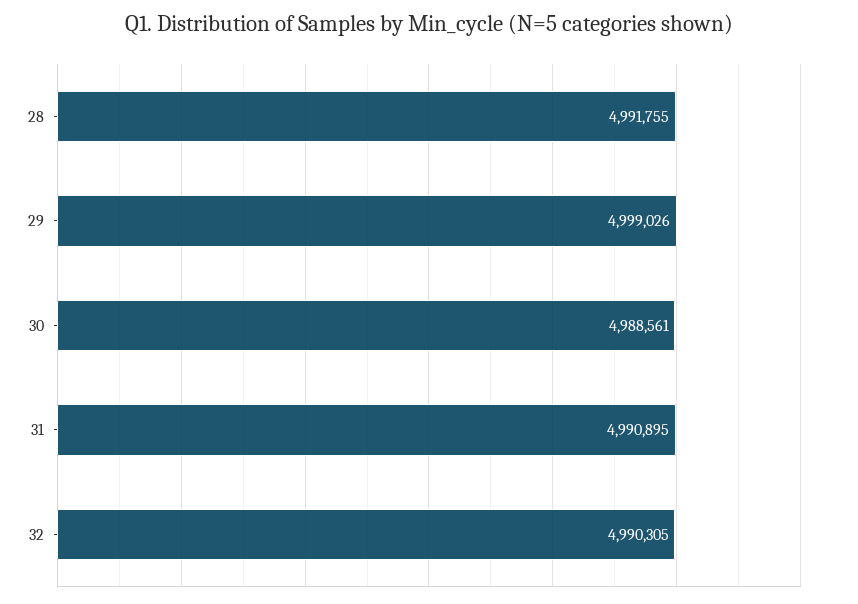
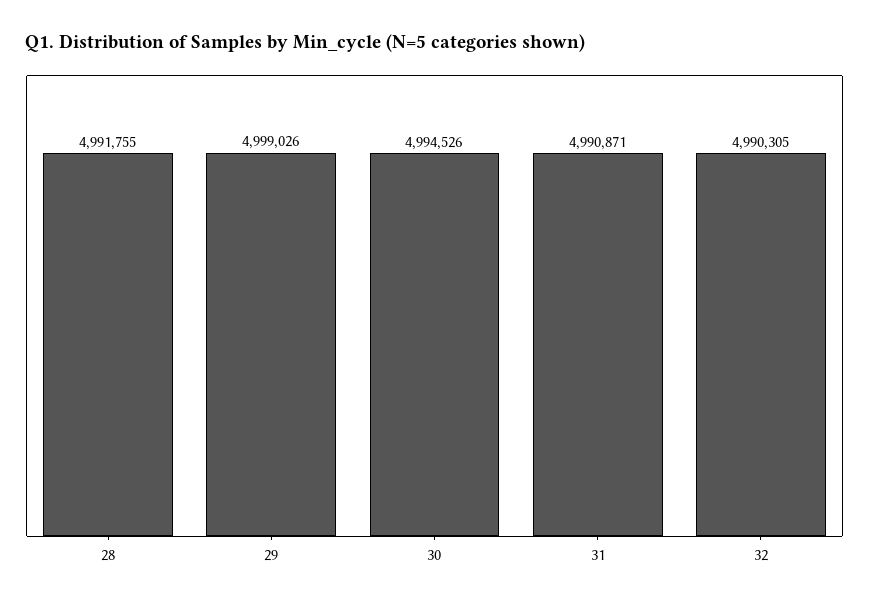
  {
    "28": 4991755,
    "29": 4999026,
-   "30": 4988561,
+   "30": 4994526,
-   "31": 4990895,
+   "31": 4990871,
    "32": 4990305
  }

